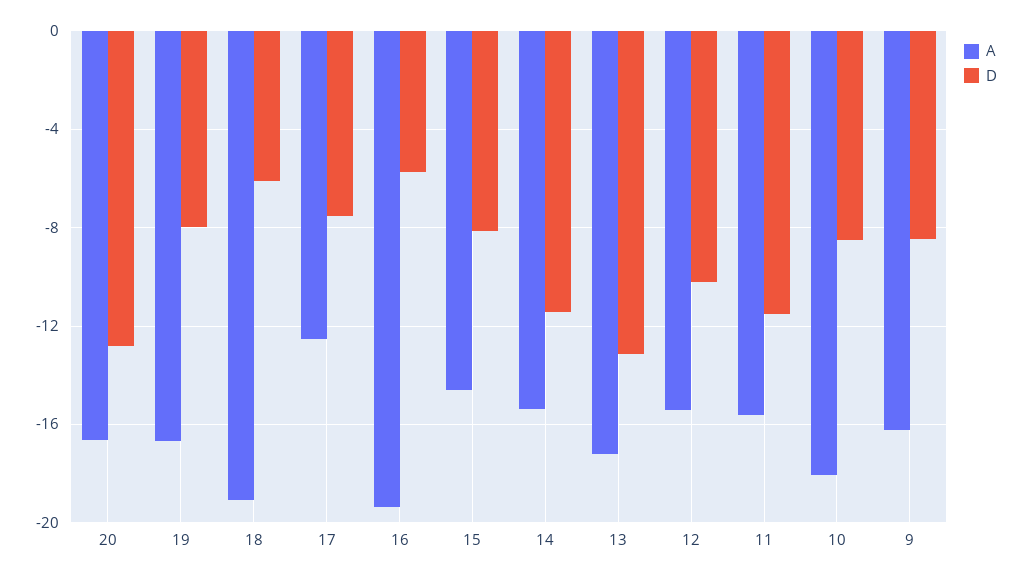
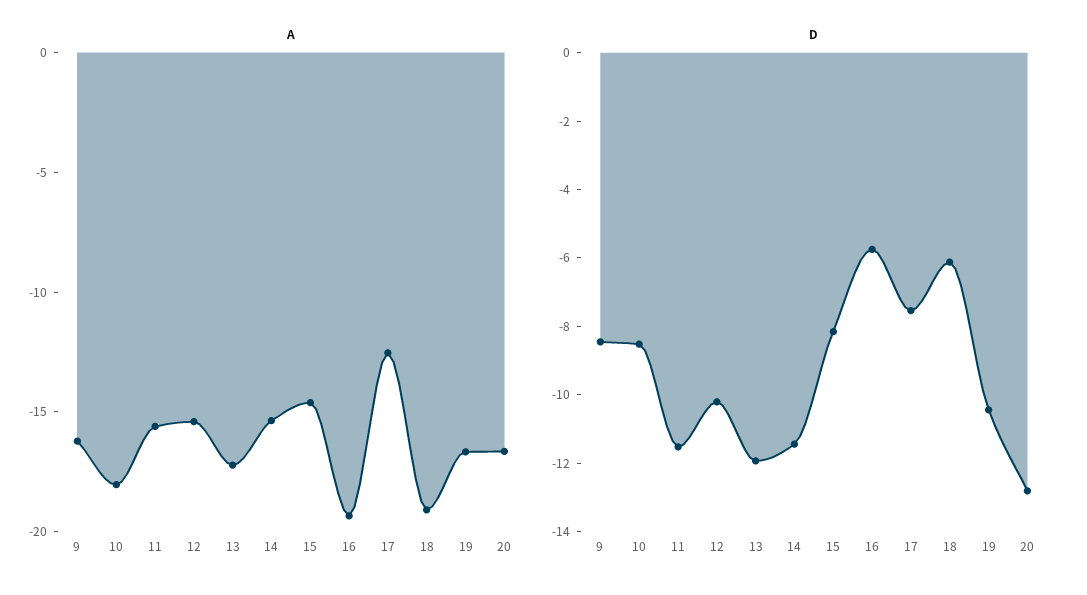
  {
    "A": {
      "20": -16.5,
      "19": -16.5,
      "18": -19,
      "17": -12.5,
      "16": -19.5,
      "15": -14.5,
      "14": -15.5,
      "13": -17,
      "12": -15.5,
      "11": -15.5,
      "10": -18,
      "9": -16
    },
    "D": {
      "20": -13,
-     "19": -8,
+     "19": -10.5,
      "18": -6,
      "17": -7.5,
      "16": -6,
      "15": -8,
      "14": -11.5,
-     "13": -13,
+     "13": -12,
      "12": -10,
      "11": -11.5,
      "10": -8.5,
      "9": -8.5
    }
  }

